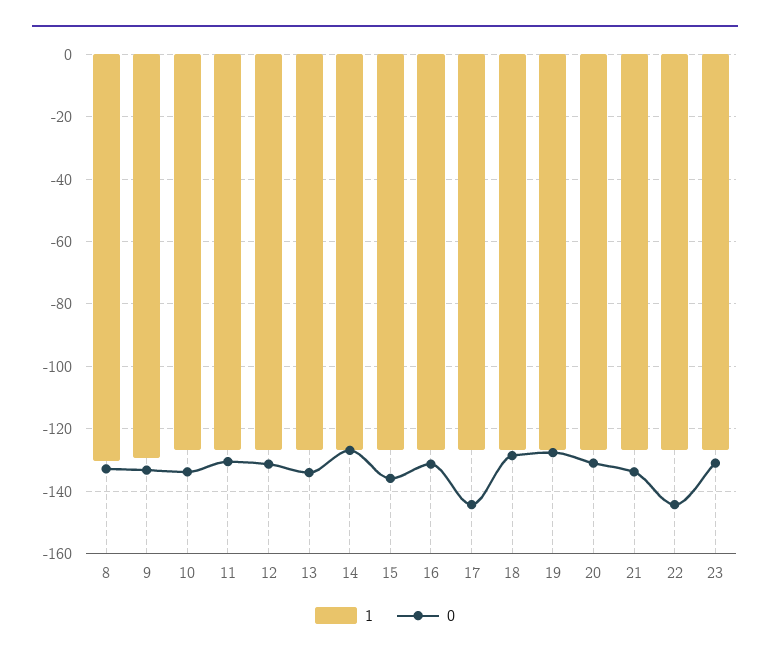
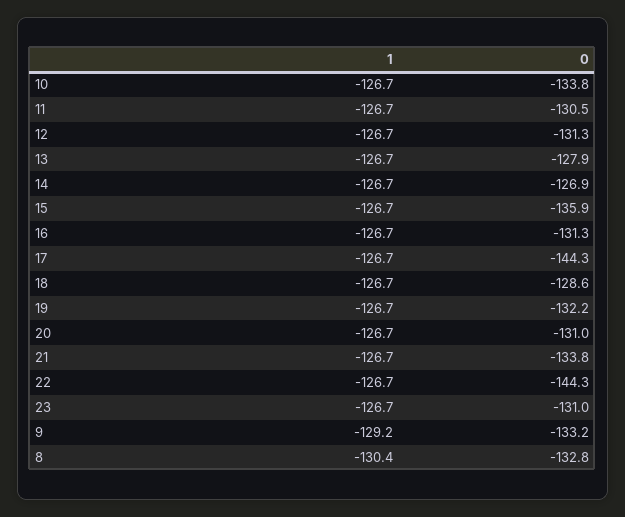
  {
    "1": {
      "8": -130.4,
      "9": -129.2,
      "10": -126.7,
      "11": -126.7,
      "12": -126.7,
      "13": -126.7,
      "14": -126.7,
      "15": -126.7,
      "16": -126.7,
      "17": -126.7,
      "18": -126.7,
      "19": -126.7,
      "20": -126.7,
      "21": -126.7,
      "22": -126.7,
      "23": -126.7
    },
    "0": {
      "8": -132.8,
      "9": -133.2,
      "10": -133.8,
      "11": -130.5,
      "12": -131.3,
-     "13": -134,
+     "13": -127.9,
      "14": -126.9,
      "15": -135.9,
      "16": -131.3,
      "17": -144.3,
      "18": -128.6,
-     "19": -128,
+     "19": -132.2,
      "20": -131,
      "21": -133.8,
      "22": -144.3,
      "23": -131
    }
  }

